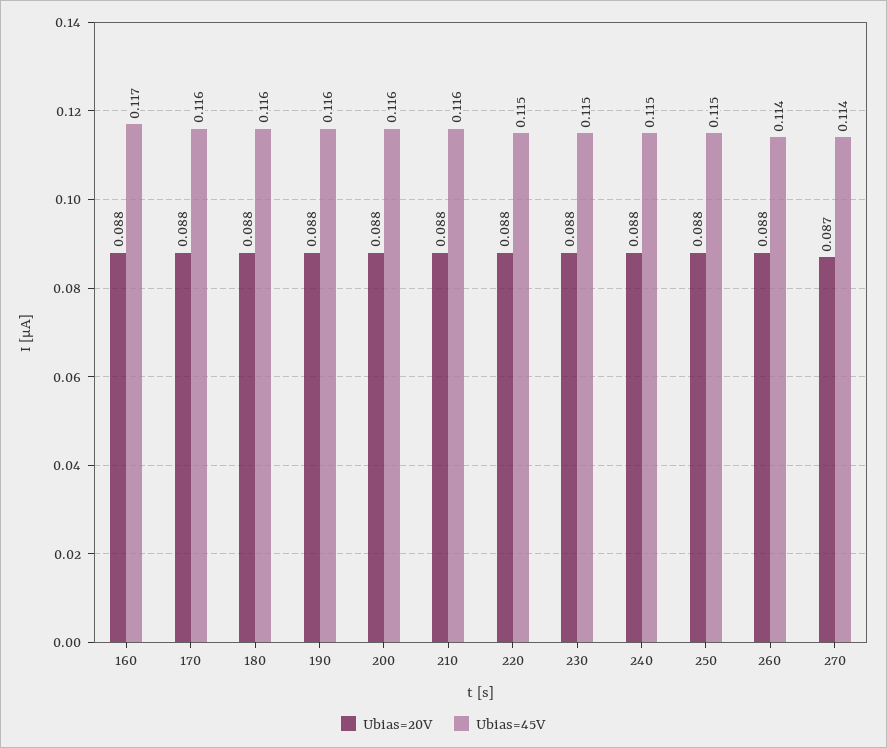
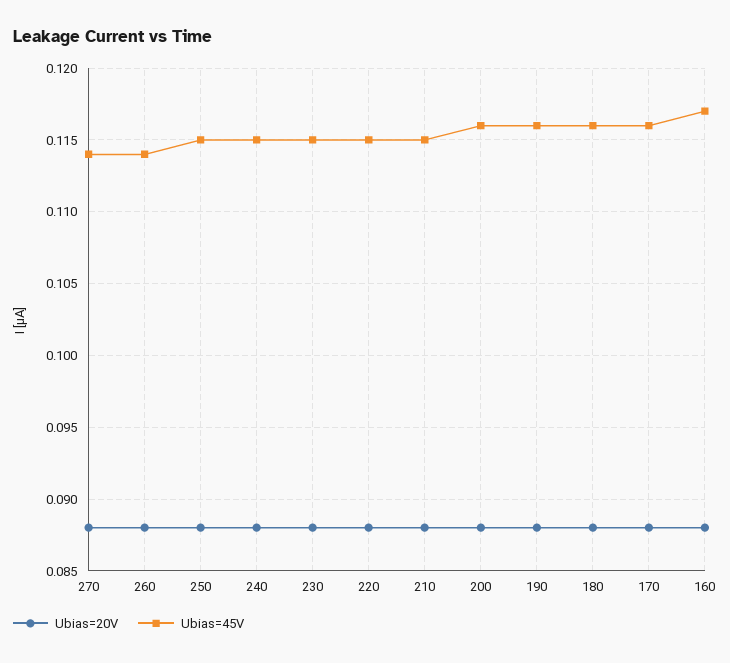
  {
    "Ubias=20V": {
      "160": 0.088,
      "170": 0.088,
      "180": 0.088,
      "190": 0.088,
      "200": 0.088,
      "210": 0.088,
      "220": 0.088,
      "230": 0.088,
      "240": 0.088,
      "250": 0.088,
      "260": 0.088,
-     "270": 0.087
+     "270": 0.088
    },
    "Ubias=45V": {
      "160": 0.117,
      "170": 0.116,
      "180": 0.116,
      "190": 0.116,
      "200": 0.116,
-     "210": 0.116,
+     "210": 0.115,
      "220": 0.115,
      "230": 0.115,
      "240": 0.115,
      "250": 0.115,
      "260": 0.114,
      "270": 0.114
    }
  }

